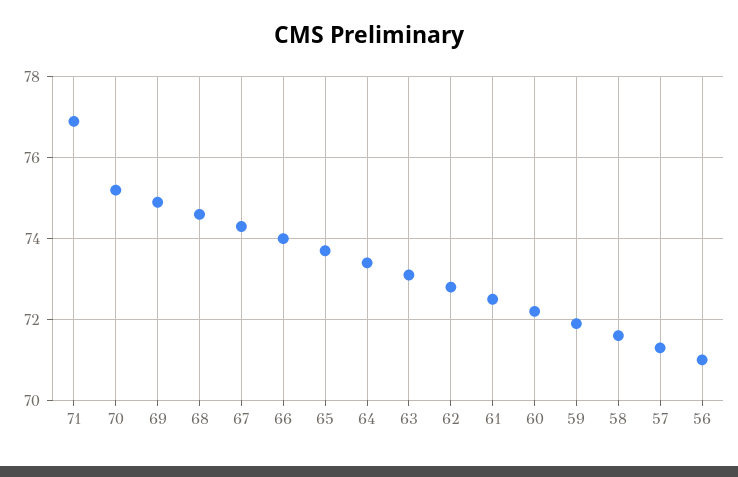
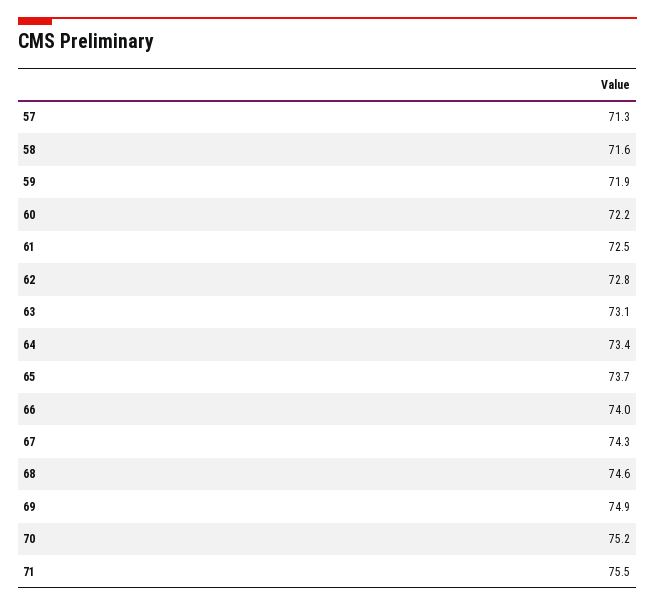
  {
-   "71": 77,
+   "71": 75.5,
    "70": 75.2,
    "69": 74.9,
    "68": 74.6,
    "67": 74.3,
    "66": 74,
    "65": 73.7,
    "64": 73.4,
    "63": 73.1,
    "62": 72.8,
    "61": 72.5,
    "60": 72.2,
    "59": 71.9,
    "58": 71.6,
-   "57": 71.3,
+   "57": 71.3
-   "56": 71
  }

